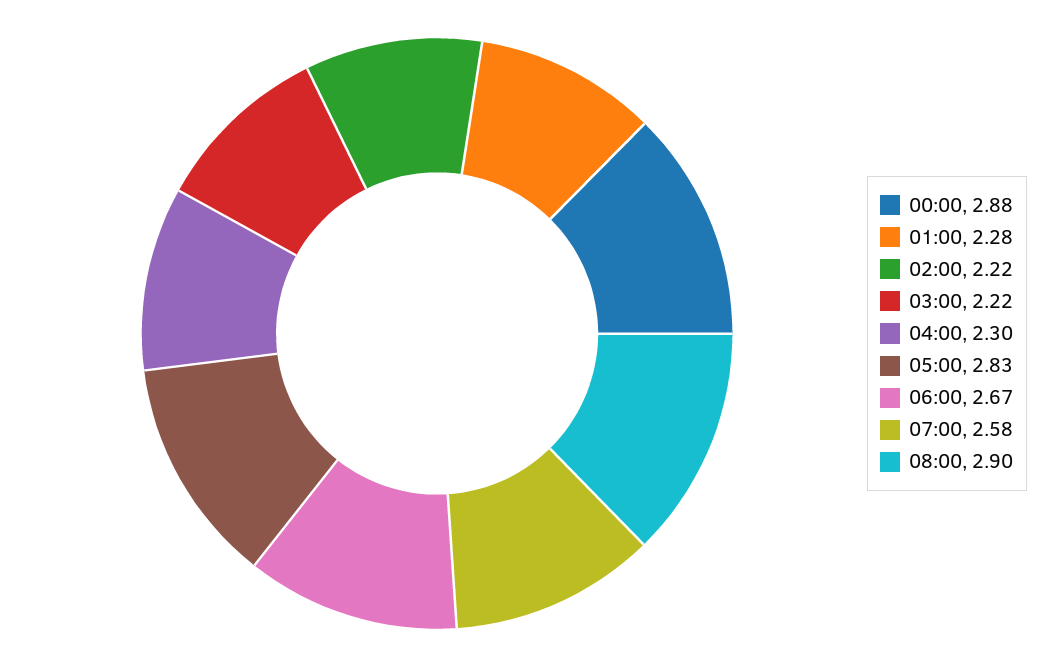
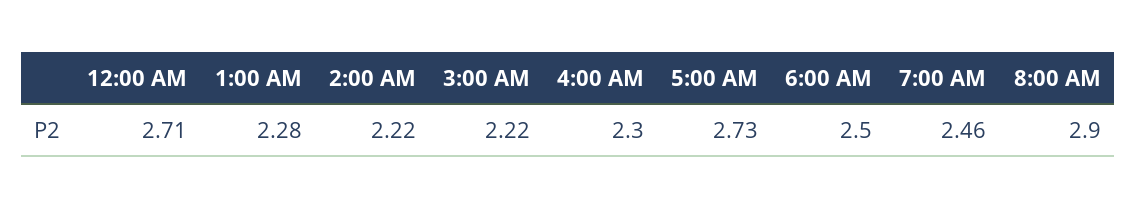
  {
-   "00:00": 2.88,
+   "00:00": 2.71,
    "01:00": 2.28,
    "02:00": 2.22,
    "03:00": 2.22,
    "04:00": 2.3,
-   "05:00": 2.83,
+   "05:00": 2.73,
-   "06:00": 2.67,
+   "06:00": 2.5,
-   "07:00": 2.58,
+   "07:00": 2.46,
    "08:00": 2.9
  }

